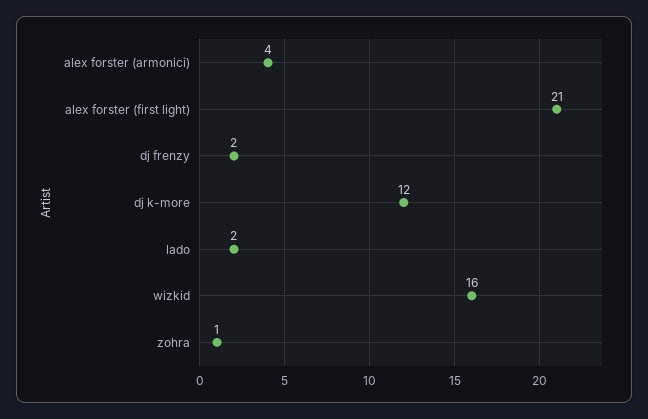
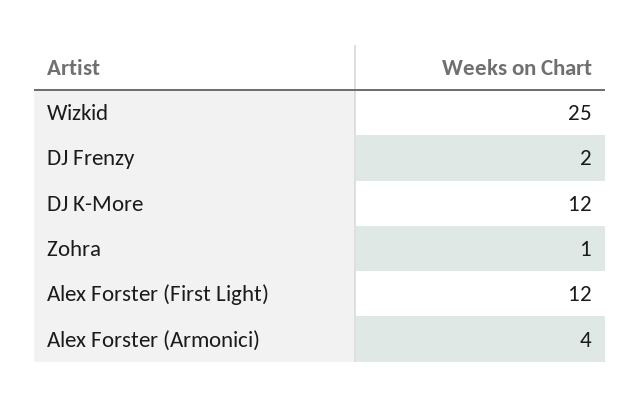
  {
    "alex forster (armonici)": 4,
-   "alex forster (first light)": 21,
+   "alex forster (first light)": 12,
    "dj frenzy": 2,
    "dj k-more": 12,
-   "lado": 2,
-   "wizkid": 16,
+   "wizkid": 25,
    "zohra": 1
  }

